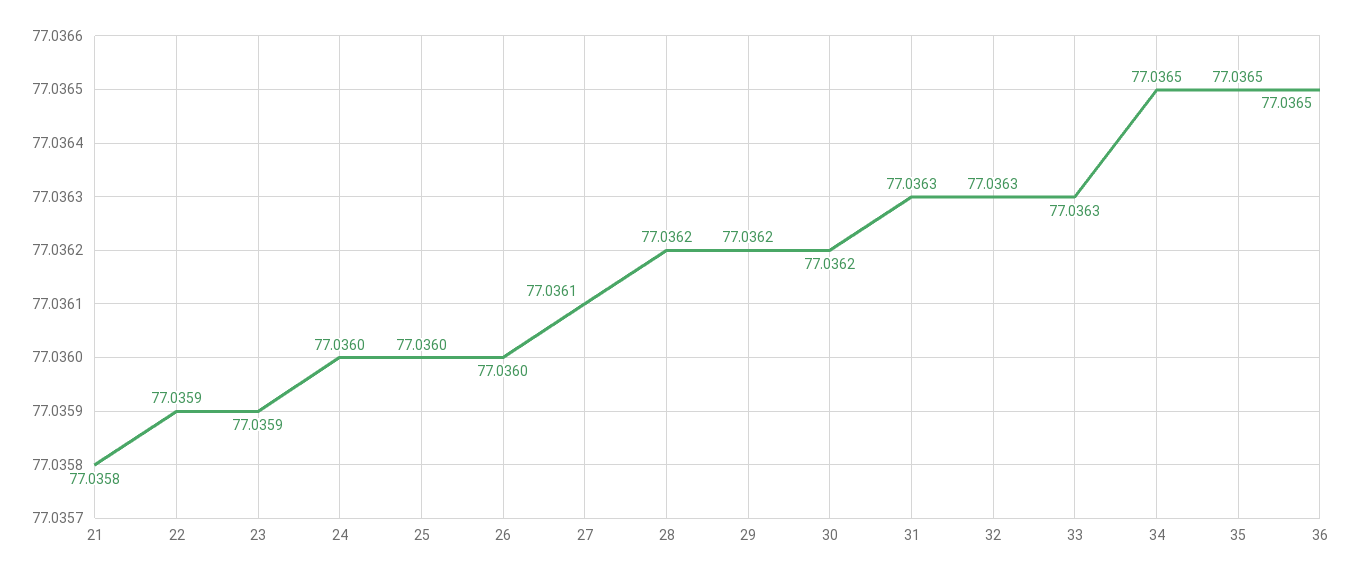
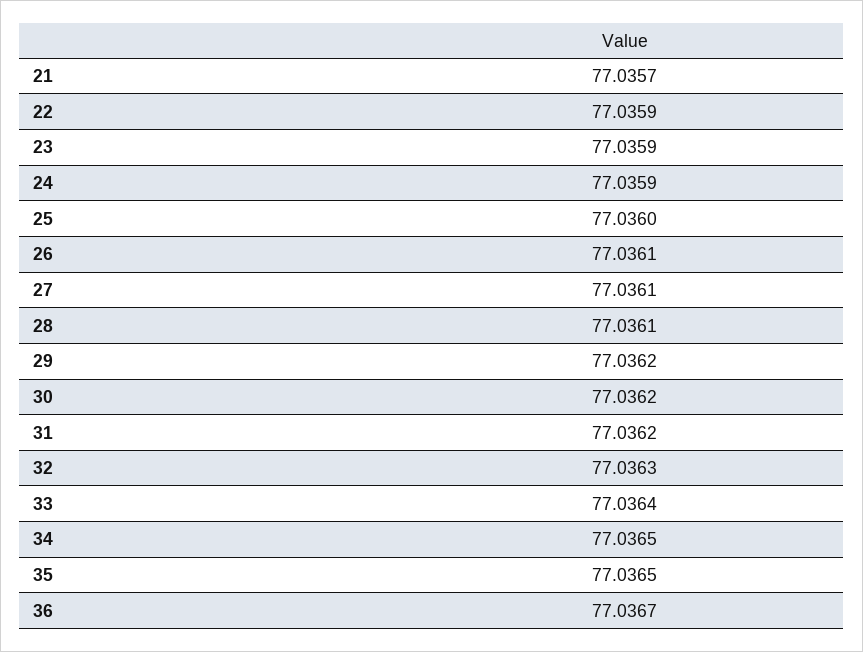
  {
-   "21": 77.0358,
+   "21": 77.0357,
    "22": 77.0359,
    "23": 77.0359,
-   "24": 77.036,
+   "24": 77.0359,
    "25": 77.036,
-   "26": 77.036,
+   "26": 77.0361,
    "27": 77.0361,
-   "28": 77.0362,
+   "28": 77.0361,
    "29": 77.0362,
    "30": 77.0362,
-   "31": 77.0363,
+   "31": 77.0362,
    "32": 77.0363,
-   "33": 77.0363,
+   "33": 77.0364,
    "34": 77.0365,
    "35": 77.0365,
-   "36": 77.0365
+   "36": 77.0367
  }

